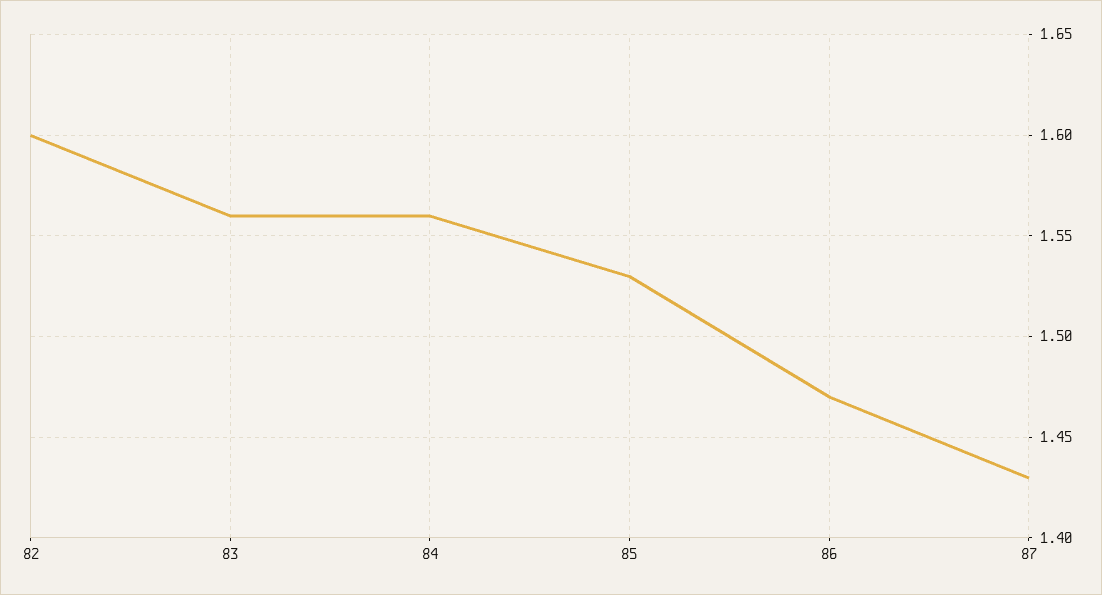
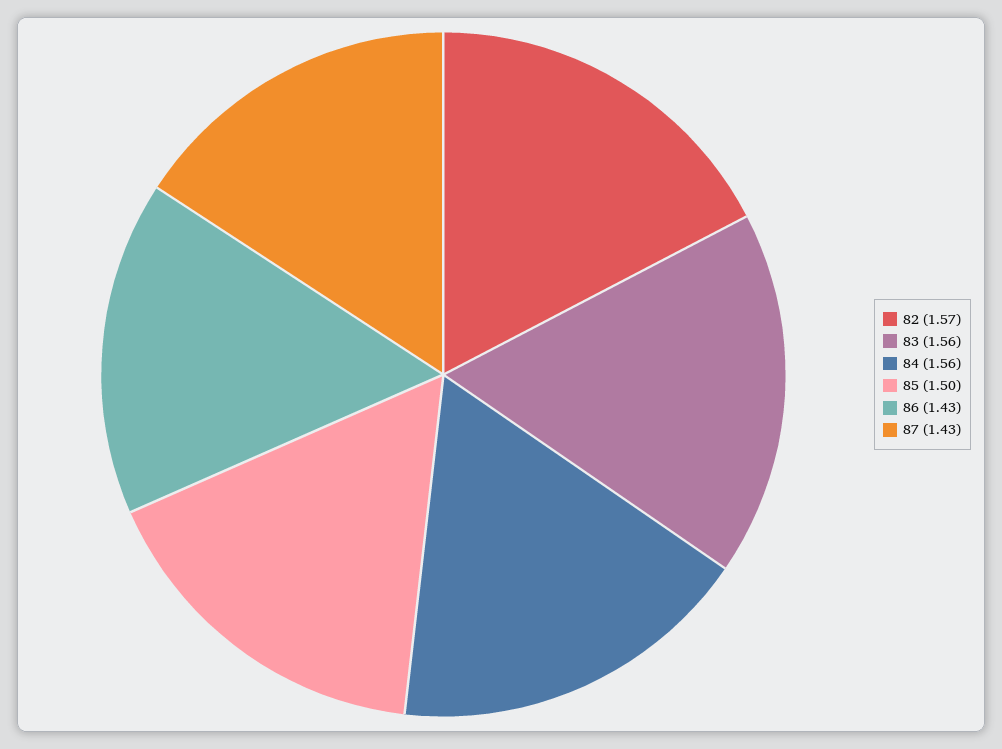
  {
-   "82": 1.6,
+   "82": 1.57,
    "83": 1.56,
    "84": 1.56,
-   "85": 1.53,
+   "85": 1.5,
-   "86": 1.47,
+   "86": 1.43,
    "87": 1.43
  }

